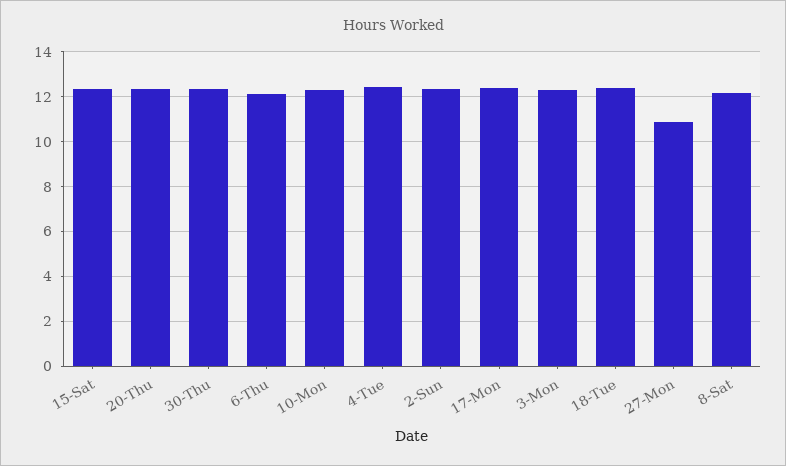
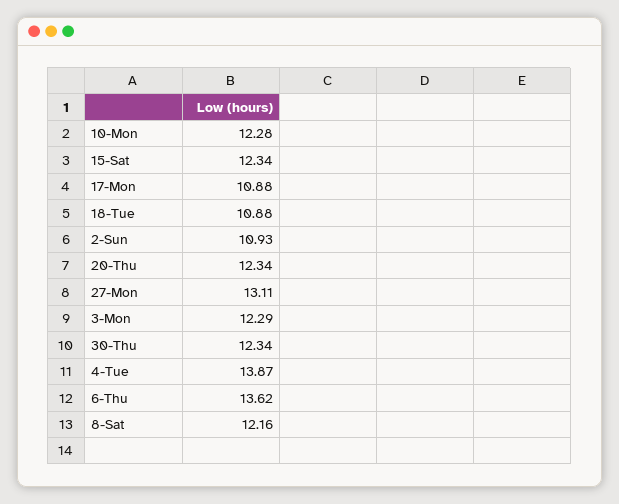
  {
    "15-Sat": 12.34,
    "20-Thu": 12.34,
    "30-Thu": 12.34,
-   "6-Thu": 12,
+   "6-Thu": 13.62,
    "10-Mon": 12.28,
-   "4-Tue": 12.5,
+   "4-Tue": 13.87,
-   "2-Sun": 12.5,
+   "2-Sun": 10.93,
-   "17-Mon": 12.5,
+   "17-Mon": 10.88,
    "3-Mon": 12.29,
-   "18-Tue": 12.5,
+   "18-Tue": 10.88,
-   "27-Mon": 11,
+   "27-Mon": 13.11,
    "8-Sat": 12.16
  }

